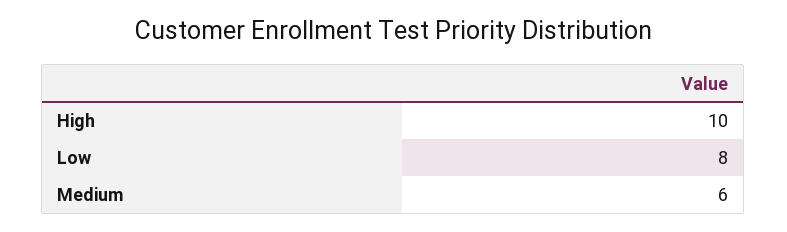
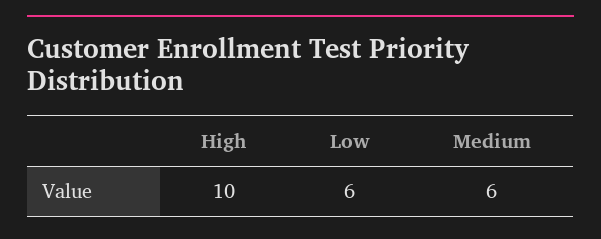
  {
    "High": 10,
-   "Low": 8,
+   "Low": 6,
    "Medium": 6
  }

